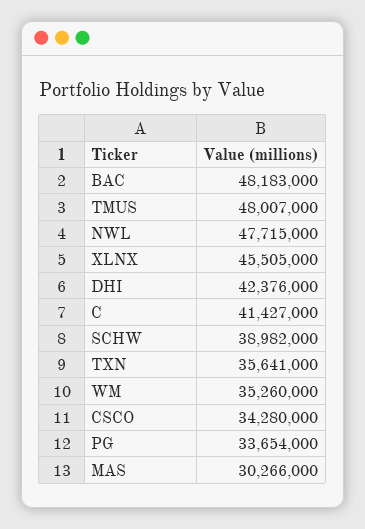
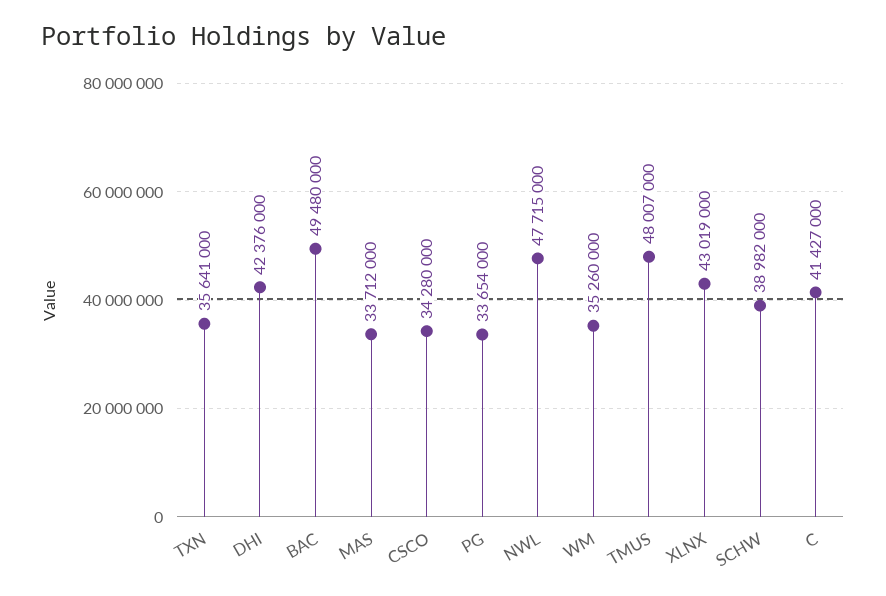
  {
-   "BAC": 48183000,
+   "BAC": 49480000,
    "TMUS": 48007000,
    "NWL": 47715000,
-   "XLNX": 45505000,
+   "XLNX": 43019000,
    "DHI": 42376000,
    "C": 41427000,
    "SCHW": 38982000,
    "TXN": 35641000,
    "WM": 35260000,
    "CSCO": 34280000,
    "PG": 33654000,
-   "MAS": 30266000
+   "MAS": 33712000
  }

